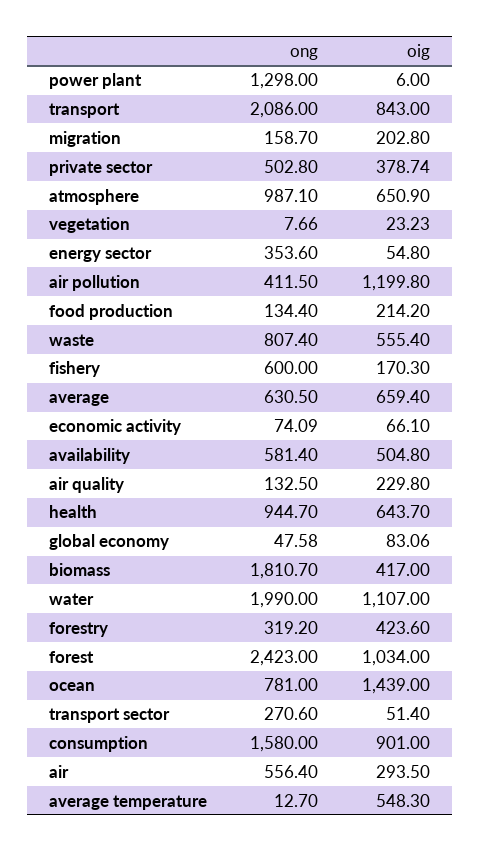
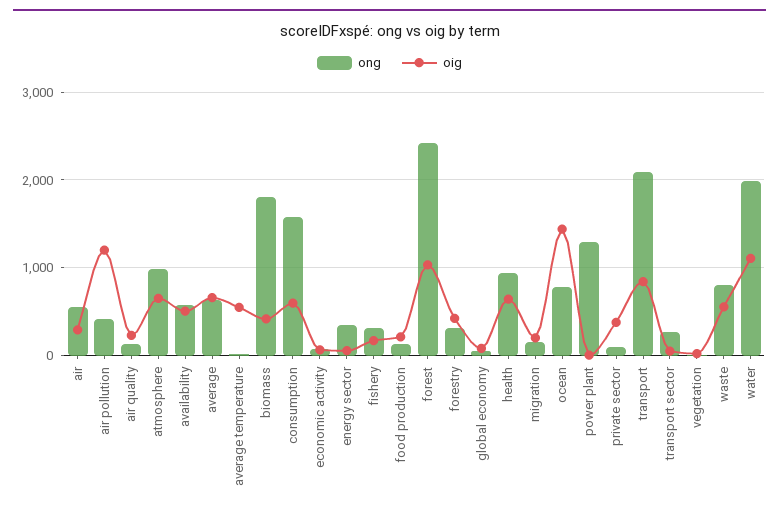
  {
    "ong": {
      "power plant": 1298,
      "transport": 2086,
      "migration": 158.7,
-     "private sector": 502.8,
+     "private sector": 100,
      "atmosphere": 987.1,
      "vegetation": 7.66,
      "energy sector": 353.6,
      "air pollution": 411.5,
      "food production": 134.4,
      "waste": 807.4,
-     "fishery": 600,
+     "fishery": 300,
      "average": 630.5,
      "economic activity": 74.09,
      "availability": 581.4,
      "air quality": 132.5,
      "health": 944.7,
      "global economy": 47.58,
      "biomass": 1810.7,
      "water": 1990,
      "forestry": 319.2,
      "forest": 2423,
      "ocean": 781,
      "transport sector": 270.6,
      "consumption": 1580,
      "air": 556.4,
      "average temperature": 12.7
    },
    "oig": {
      "power plant": 6,
      "transport": 843,
      "migration": 202.8,
      "private sector": 378.74,
      "atmosphere": 650.9,
      "vegetation": 23.23,
      "energy sector": 54.8,
      "air pollution": 1199.8,
      "food production": 214.2,
      "waste": 555.4,
      "fishery": 170.3,
      "average": 659.4,
      "economic activity": 66.1,
      "availability": 504.8,
      "air quality": 229.8,
      "health": 643.7,
      "global economy": 83.06,
      "biomass": 417,
      "water": 1107,
      "forestry": 423.6,
      "forest": 1034,
      "ocean": 1439,
      "transport sector": 51.4,
-     "consumption": 901,
+     "consumption": 600,
      "air": 293.5,
      "average temperature": 548.3
    }
  }

